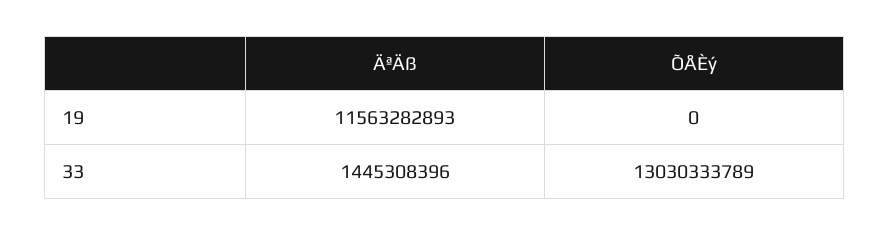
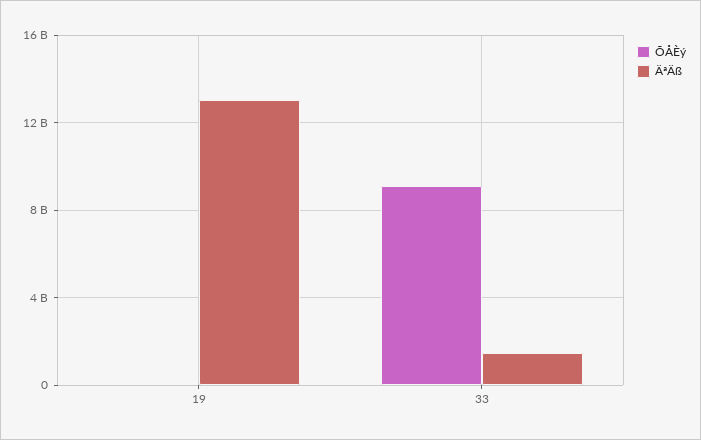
  {
    "ÄªÄß": {
-     "19": 11563282893,
+     "19": 13000000000,
      "33": 1445308396
    },
    "ÕÅÈý": {
      "19": 0,
-     "33": 13030333789
+     "33": 9000000000
    }
  }

